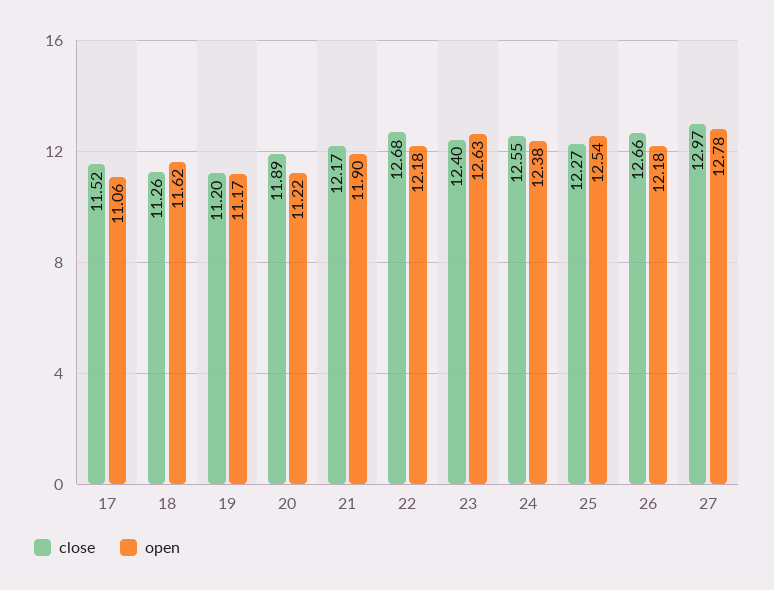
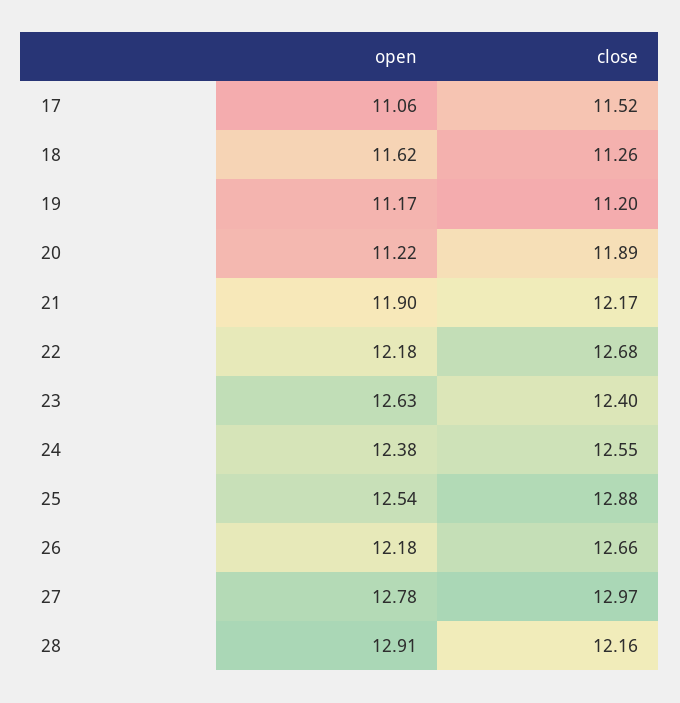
  {
    "close": {
      "17": 11.52,
      "18": 11.26,
      "19": 11.2,
      "20": 11.89,
      "21": 12.17,
      "22": 12.68,
      "23": 12.4,
      "24": 12.55,
-     "25": 12.27,
+     "25": 12.88,
      "26": 12.66,
-     "27": 12.97
+     "27": 12.97,
+     "28": 12.16
    },
    "open": {
      "17": 11.06,
      "18": 11.62,
      "19": 11.17,
      "20": 11.22,
      "21": 11.9,
      "22": 12.18,
      "23": 12.63,
      "24": 12.38,
      "25": 12.54,
      "26": 12.18,
-     "27": 12.78
+     "27": 12.78,
+     "28": 12.91
    }
  }

